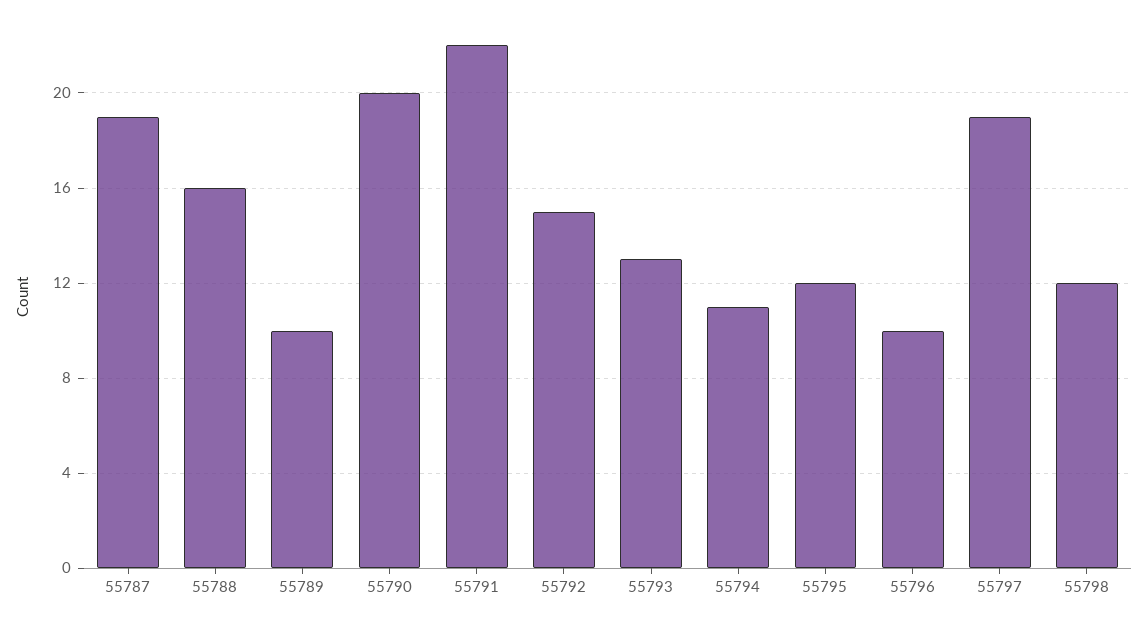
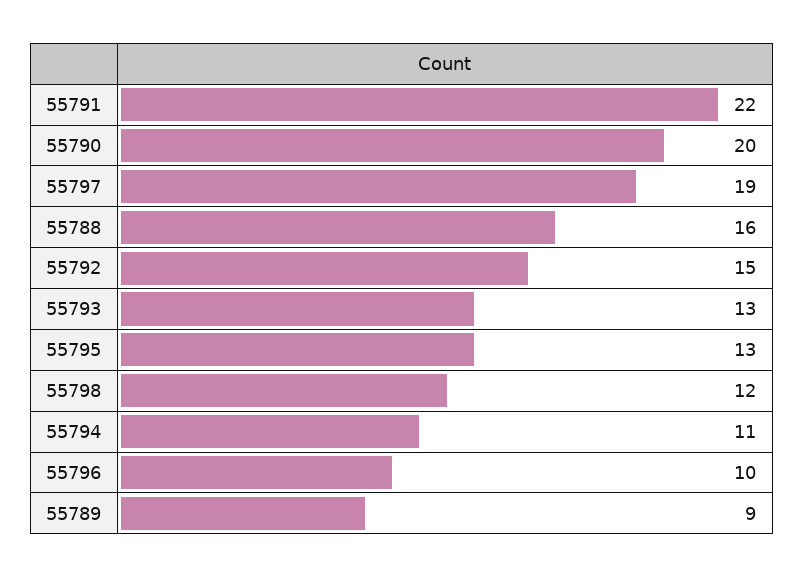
  {
-   "55787": 19,
    "55788": 16,
-   "55789": 10,
+   "55789": 9,
    "55790": 20,
    "55791": 22,
    "55792": 15,
    "55793": 13,
    "55794": 11,
-   "55795": 12,
+   "55795": 13,
    "55796": 10,
    "55797": 19,
    "55798": 12
  }

